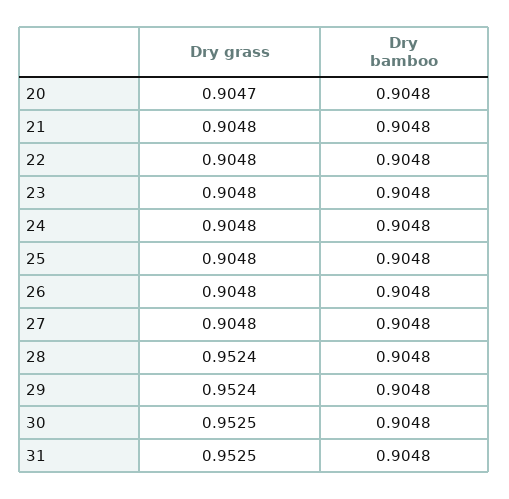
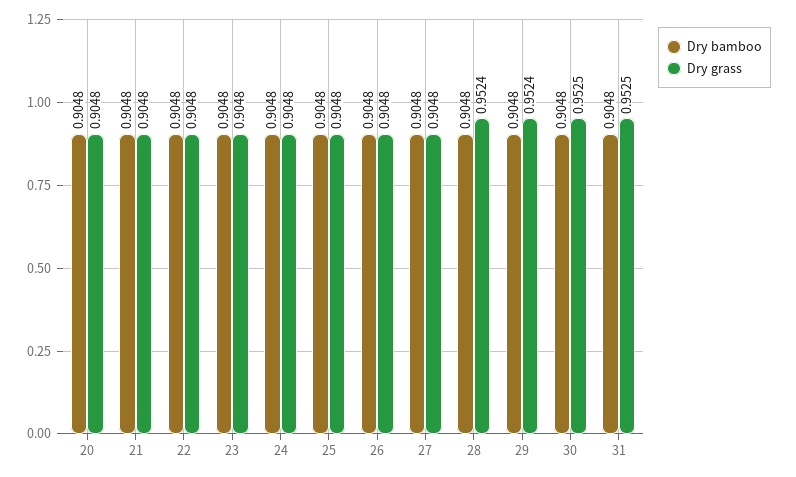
  {
    "Dry grass": {
-     "20": 0.9047,
+     "20": 0.9048,
      "21": 0.9048,
      "22": 0.9048,
      "23": 0.9048,
      "24": 0.9048,
      "25": 0.9048,
      "26": 0.9048,
      "27": 0.9048,
      "28": 0.9524,
      "29": 0.9524,
      "30": 0.9525,
      "31": 0.9525
    },
    "Dry bamboo": {
      "20": 0.9048,
      "21": 0.9048,
      "22": 0.9048,
      "23": 0.9048,
      "24": 0.9048,
      "25": 0.9048,
      "26": 0.9048,
      "27": 0.9048,
      "28": 0.9048,
      "29": 0.9048,
      "30": 0.9048,
      "31": 0.9048
    }
  }

